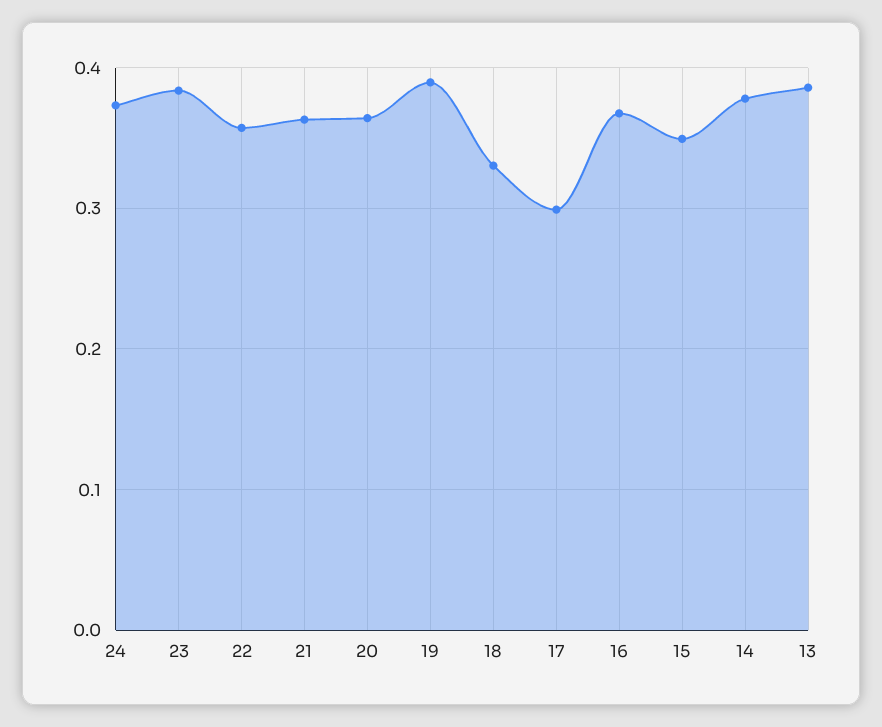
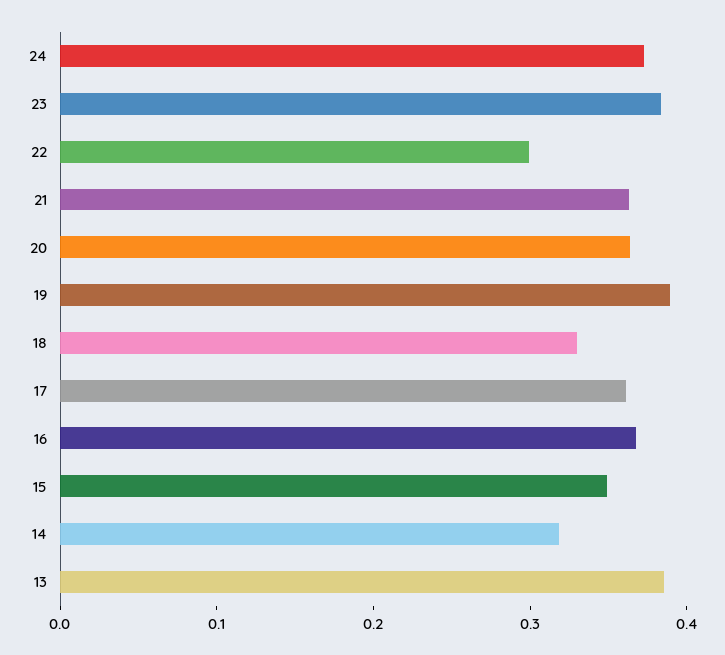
  {
    "24": 0.37,
    "23": 0.38,
-   "22": 0.36,
+   "22": 0.3,
    "21": 0.36,
    "20": 0.36,
    "19": 0.39,
    "18": 0.33,
-   "17": 0.3,
+   "17": 0.36,
    "16": 0.37,
    "15": 0.35,
-   "14": 0.38,
+   "14": 0.32,
    "13": 0.39
  }

